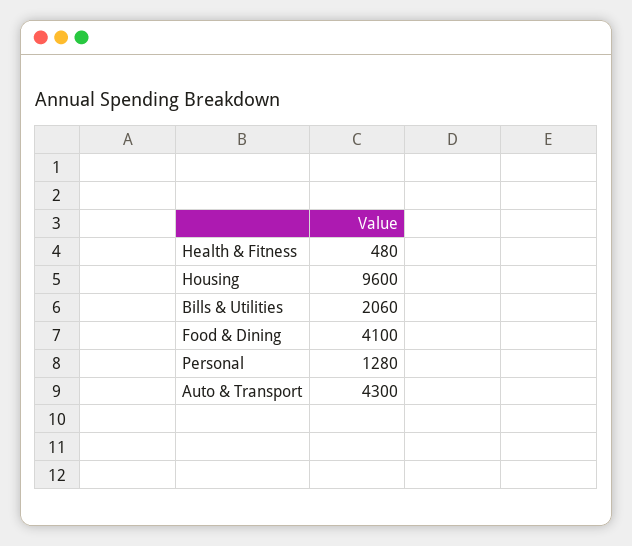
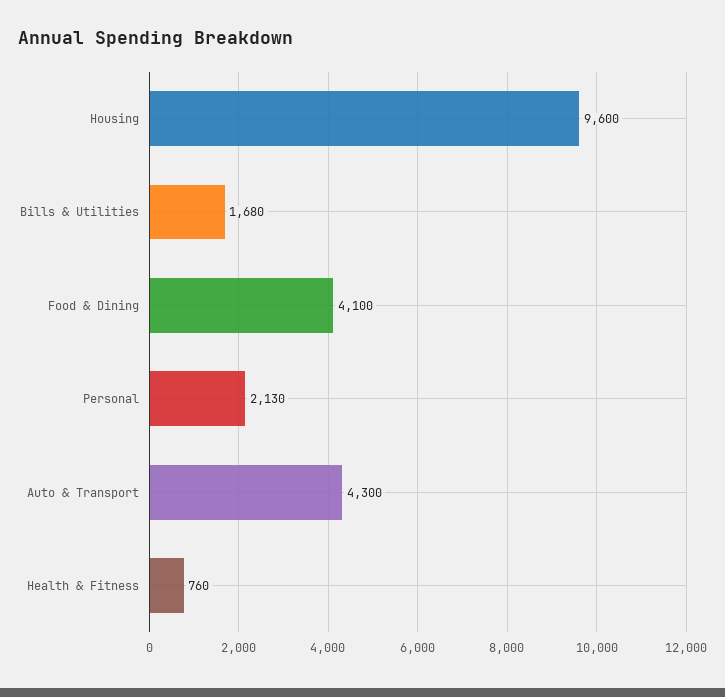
  {
-   "Health & Fitness": 480,
+   "Health & Fitness": 760,
    "Housing": 9600,
-   "Bills & Utilities": 2060,
+   "Bills & Utilities": 1680,
    "Food & Dining": 4100,
-   "Personal": 1280,
+   "Personal": 2130,
    "Auto & Transport": 4300
  }

